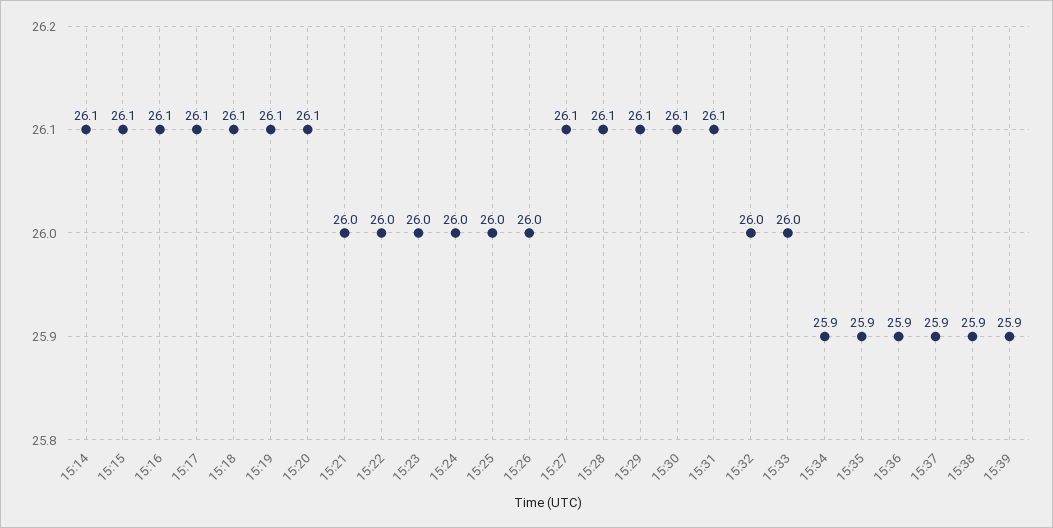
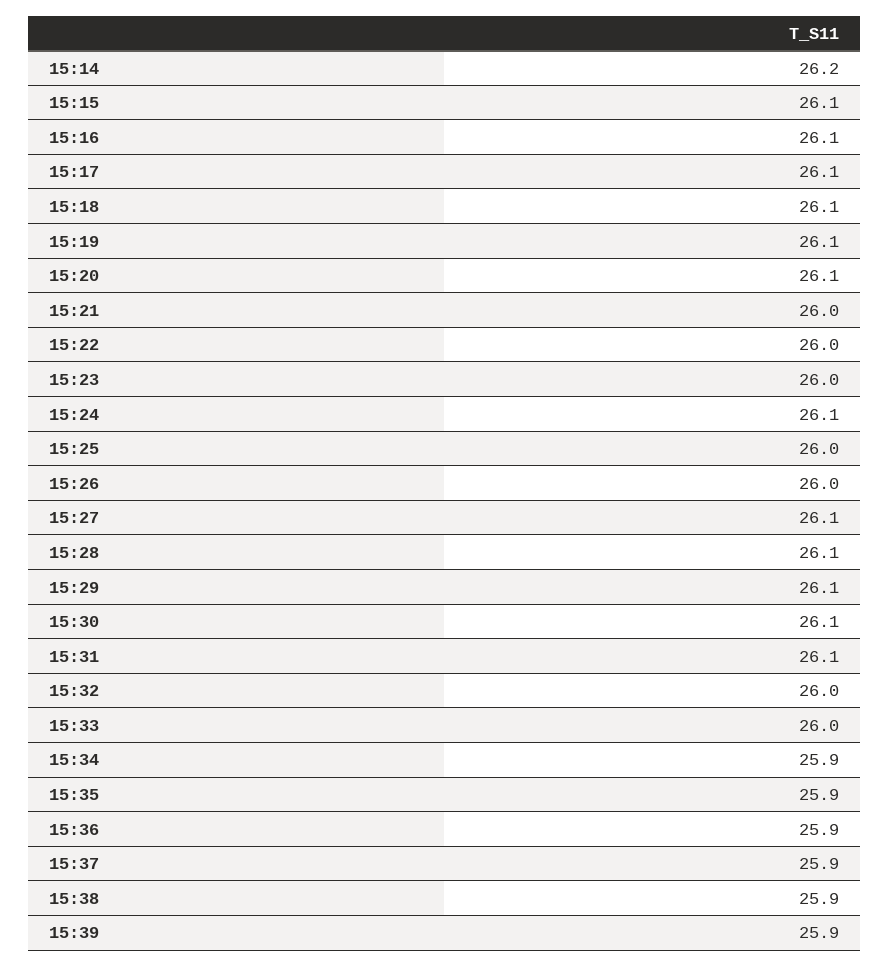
  {
-   "15:14": 26.1,
+   "15:14": 26.2,
    "15:15": 26.1,
    "15:16": 26.1,
    "15:17": 26.1,
    "15:18": 26.1,
    "15:19": 26.1,
    "15:20": 26.1,
    "15:21": 26,
    "15:22": 26,
    "15:23": 26,
-   "15:24": 26,
+   "15:24": 26.1,
    "15:25": 26,
    "15:26": 26,
    "15:27": 26.1,
    "15:28": 26.1,
    "15:29": 26.1,
    "15:30": 26.1,
    "15:31": 26.1,
    "15:32": 26,
    "15:33": 26,
    "15:34": 25.9,
    "15:35": 25.9,
    "15:36": 25.9,
    "15:37": 25.9,
    "15:38": 25.9,
    "15:39": 25.9
  }

